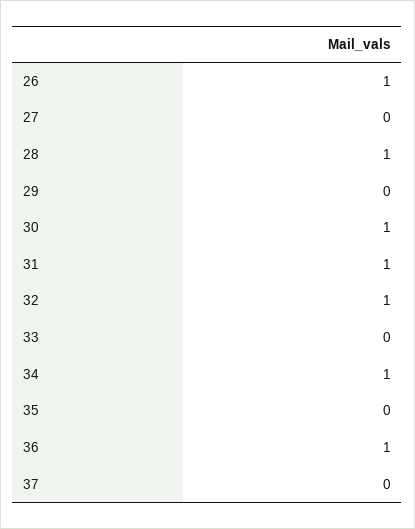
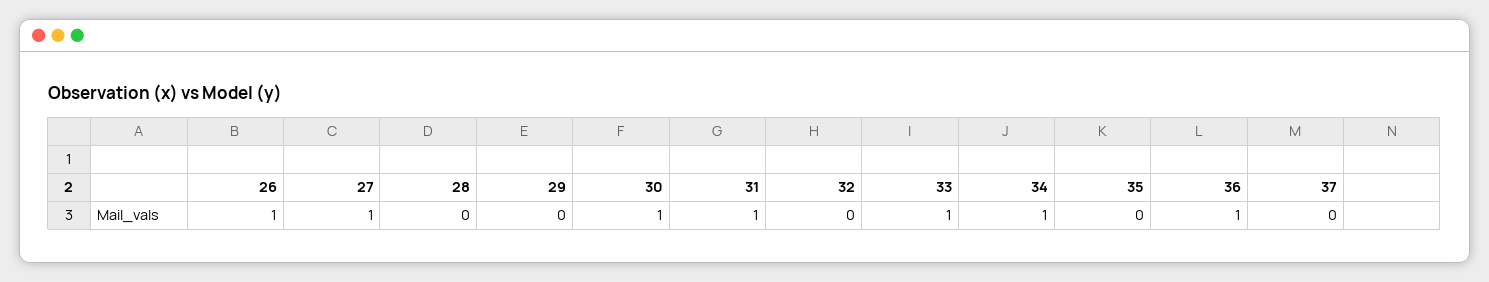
  {
    "26": 1,
-   "27": 0,
+   "27": 1,
-   "28": 1,
+   "28": 0,
    "29": 0,
    "30": 1,
    "31": 1,
-   "32": 1,
+   "32": 0,
-   "33": 0,
+   "33": 1,
    "34": 1,
    "35": 0,
    "36": 1,
    "37": 0
  }

